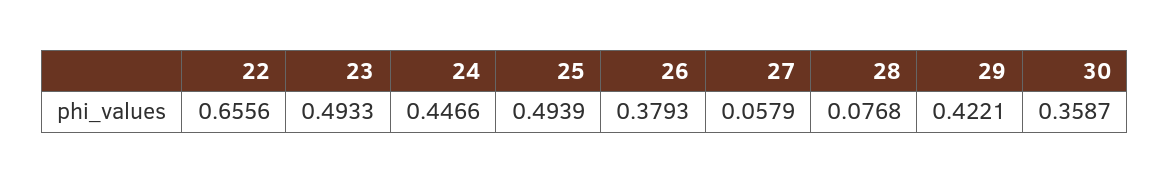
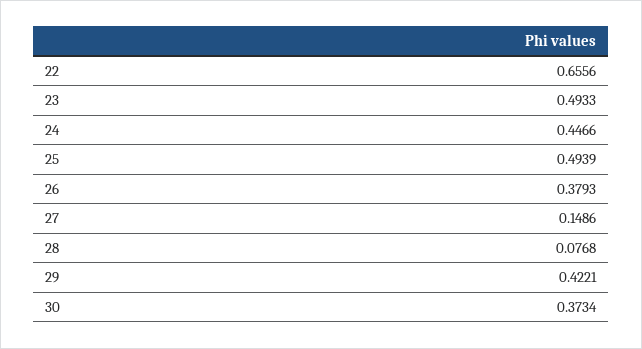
  {
    "22": 0.6556,
    "23": 0.4933,
    "24": 0.4466,
    "25": 0.4939,
    "26": 0.3793,
-   "27": 0.0579,
+   "27": 0.1486,
    "28": 0.0768,
    "29": 0.4221,
-   "30": 0.3587
+   "30": 0.3734
  }

